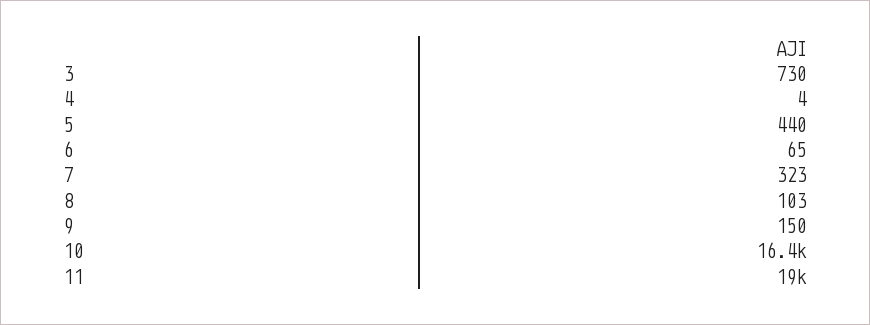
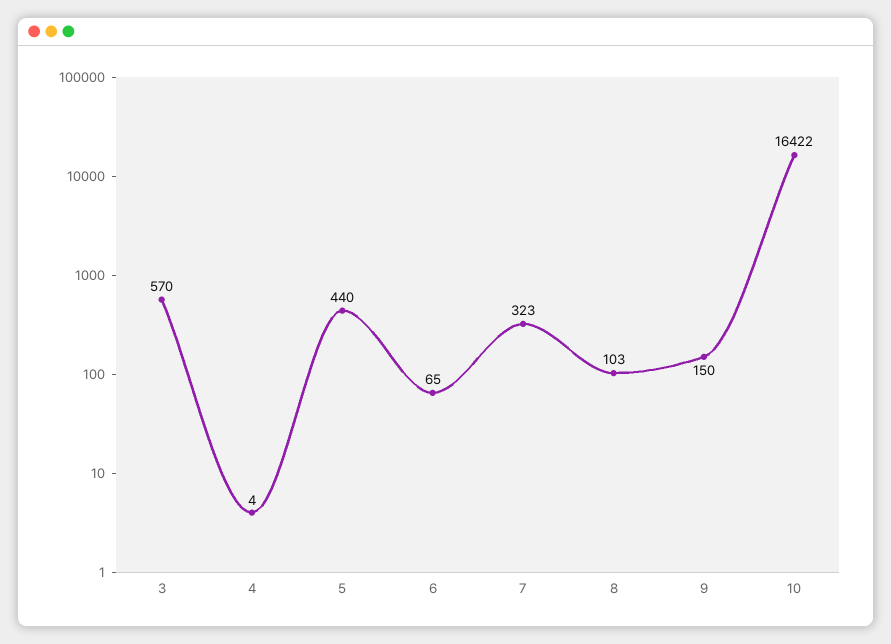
  {
-   "3": 730,
+   "3": 570,
    "4": 4,
    "5": 440,
    "6": 65,
    "7": 323,
    "8": 103,
    "9": 150,
-   "10": 16422,
+   "10": 16422
-   "11": 19000
  }

